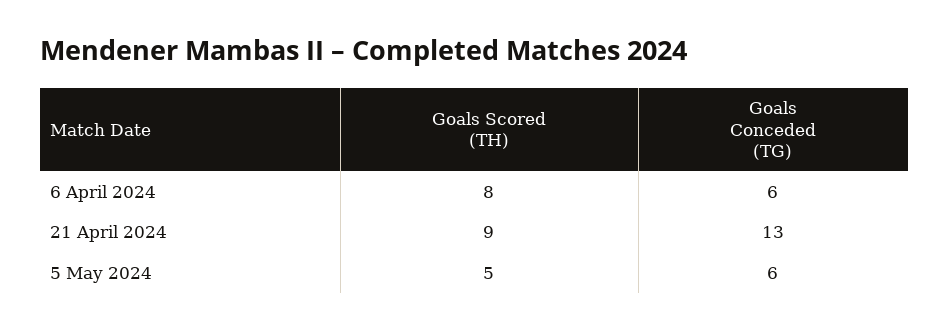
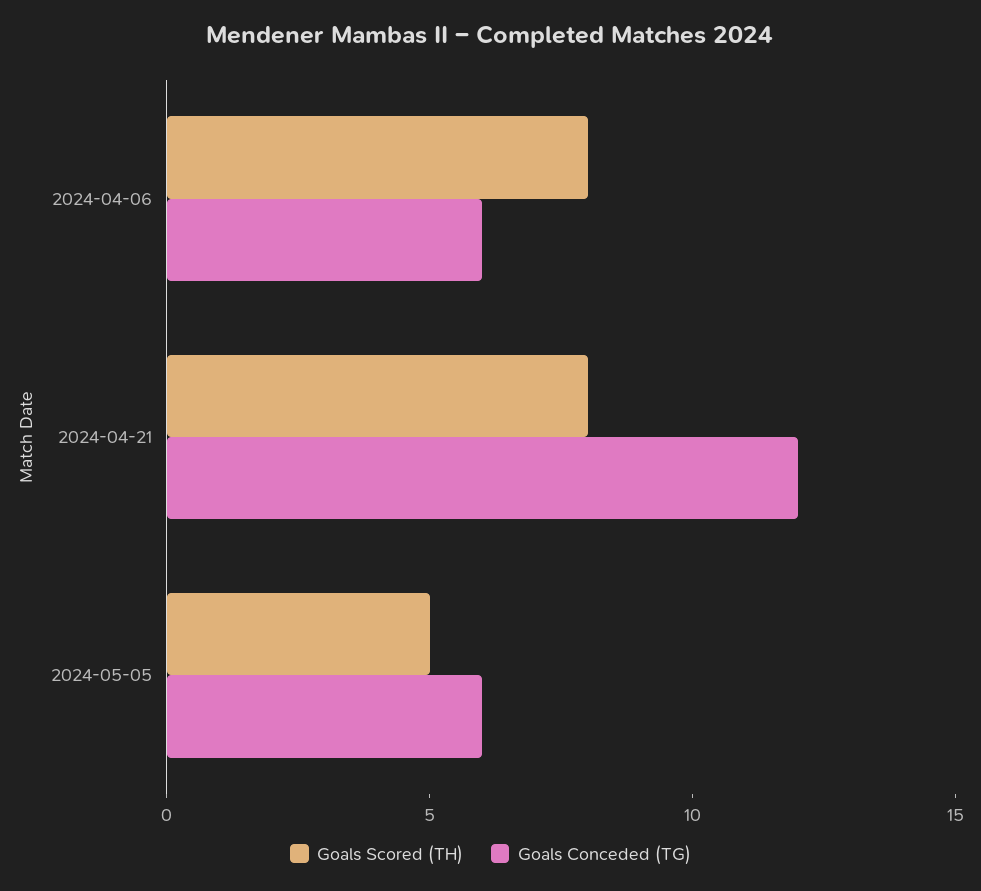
  {
    "Goals Scored (TH)": {
      "6 April 2024": 8,
-     "21 April 2024": 9,
+     "21 April 2024": 8,
      "5 May 2024": 5
    },
    "Goals Conceded (TG)": {
      "6 April 2024": 6,
-     "21 April 2024": 13,
+     "21 April 2024": 12,
      "5 May 2024": 6
    }
  }

